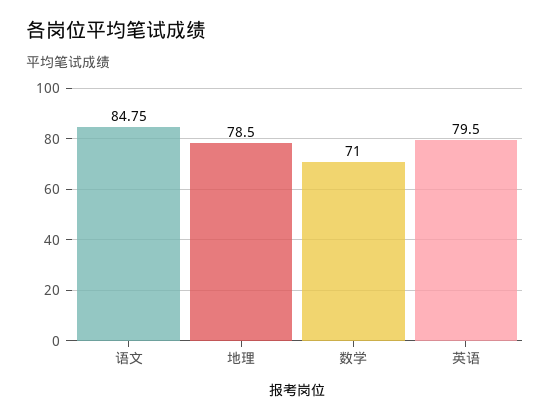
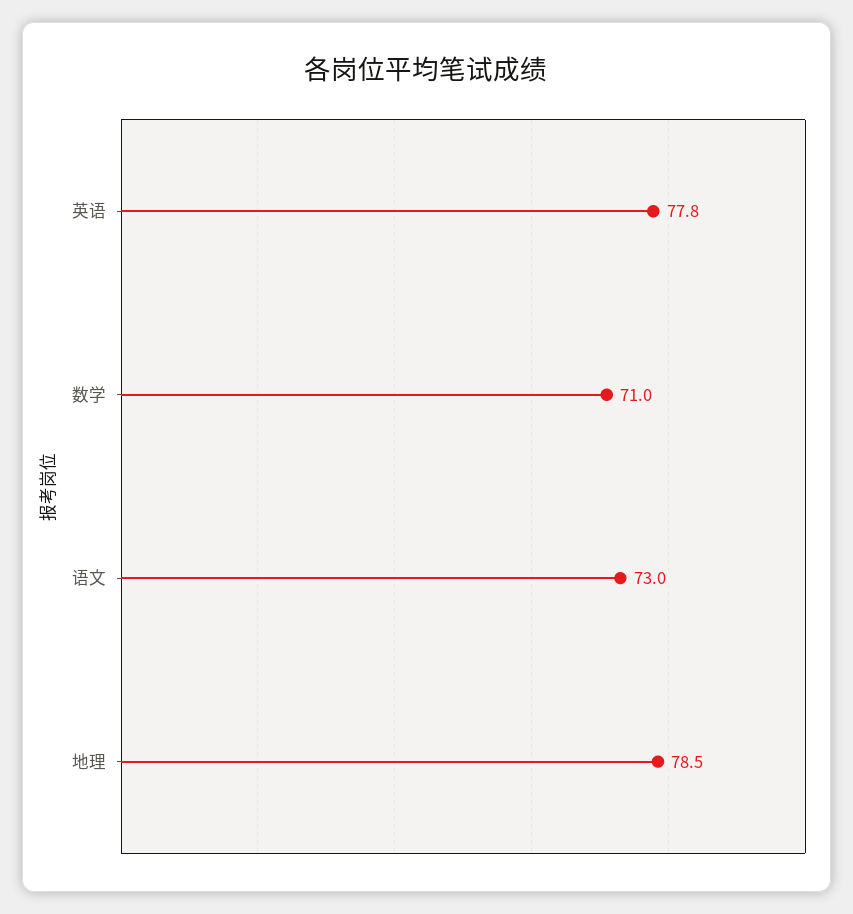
  {
-   "语文": 84.75,
+   "语文": 73,
    "地理": 78.5,
    "数学": 71,
-   "英语": 79.5
+   "英语": 77.8
  }

